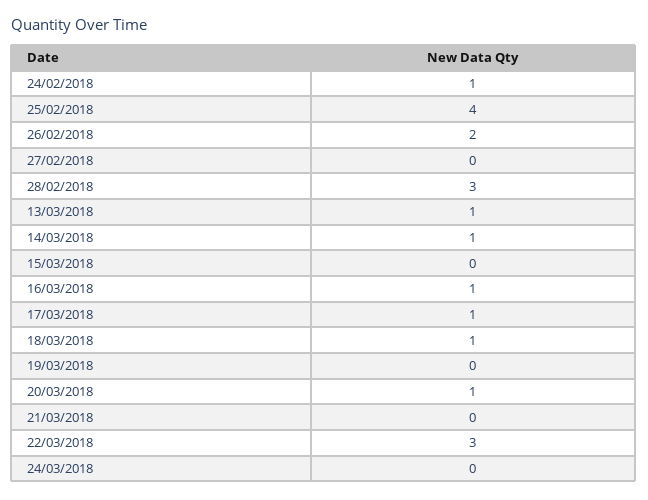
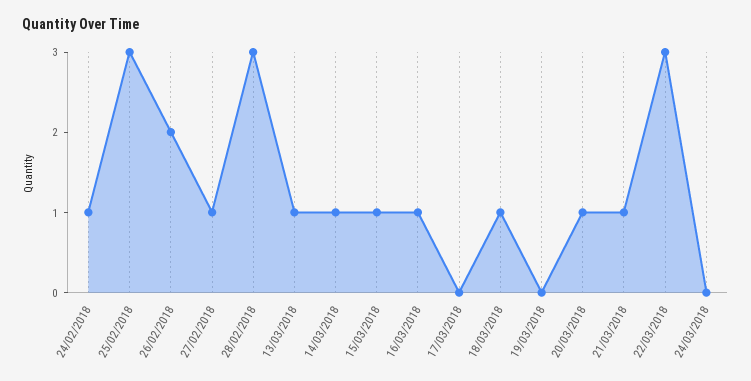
  {
    "24/02/2018": 1,
-   "25/02/2018": 4,
+   "25/02/2018": 3,
    "26/02/2018": 2,
-   "27/02/2018": 0,
+   "27/02/2018": 1,
    "28/02/2018": 3,
    "13/03/2018": 1,
    "14/03/2018": 1,
-   "15/03/2018": 0,
+   "15/03/2018": 1,
    "16/03/2018": 1,
-   "17/03/2018": 1,
+   "17/03/2018": 0,
    "18/03/2018": 1,
    "19/03/2018": 0,
    "20/03/2018": 1,
-   "21/03/2018": 0,
+   "21/03/2018": 1,
    "22/03/2018": 3,
    "24/03/2018": 0
  }

